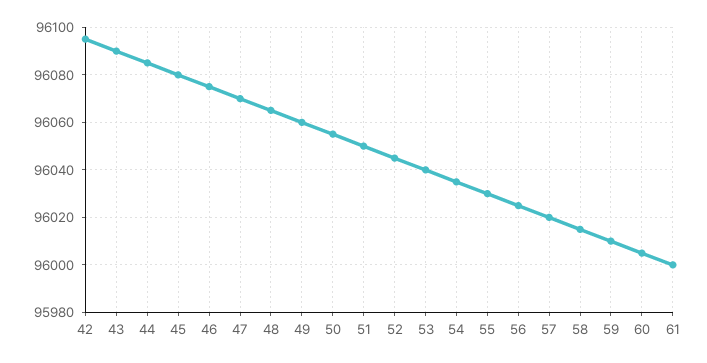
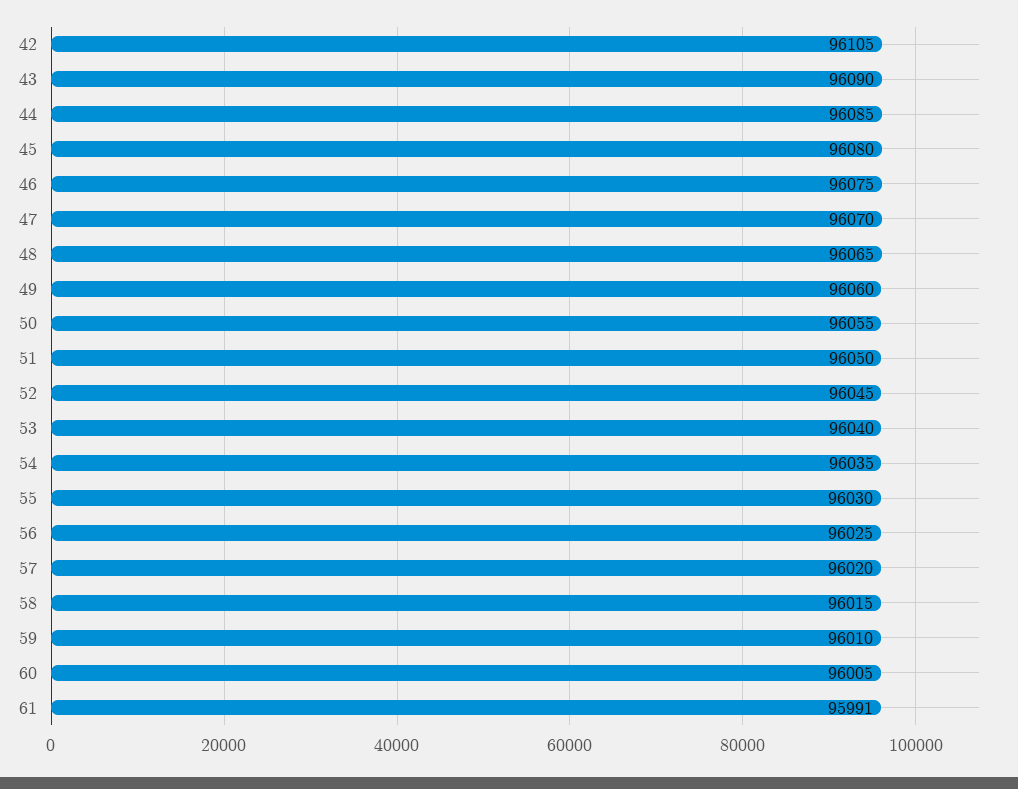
  {
-   "42": 96095,
+   "42": 96105,
    "43": 96090,
    "44": 96085,
    "45": 96080,
    "46": 96075,
    "47": 96070,
    "48": 96065,
    "49": 96060,
    "50": 96055,
    "51": 96050,
    "52": 96045,
    "53": 96040,
    "54": 96035,
    "55": 96030,
    "56": 96025,
    "57": 96020,
    "58": 96015,
    "59": 96010,
    "60": 96005,
-   "61": 96000
+   "61": 95991
  }

